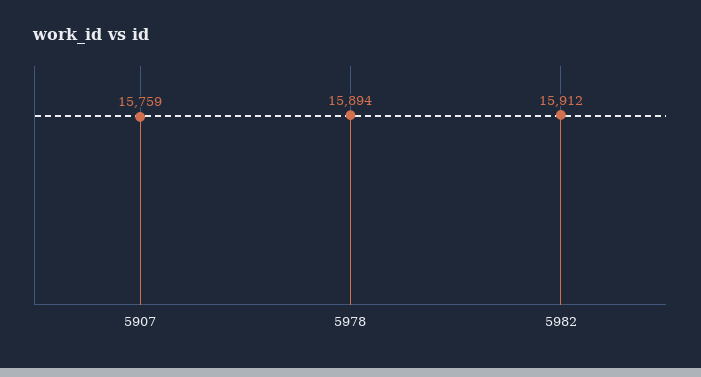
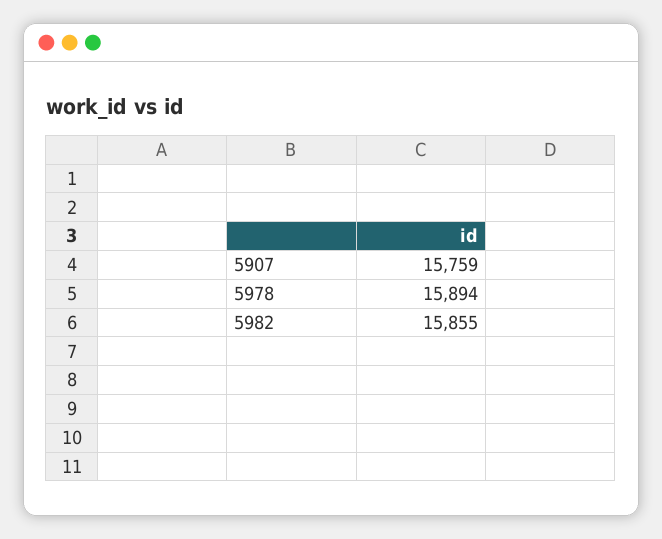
  {
    "5907": 15759,
    "5978": 15894,
-   "5982": 15912
+   "5982": 15855
  }

